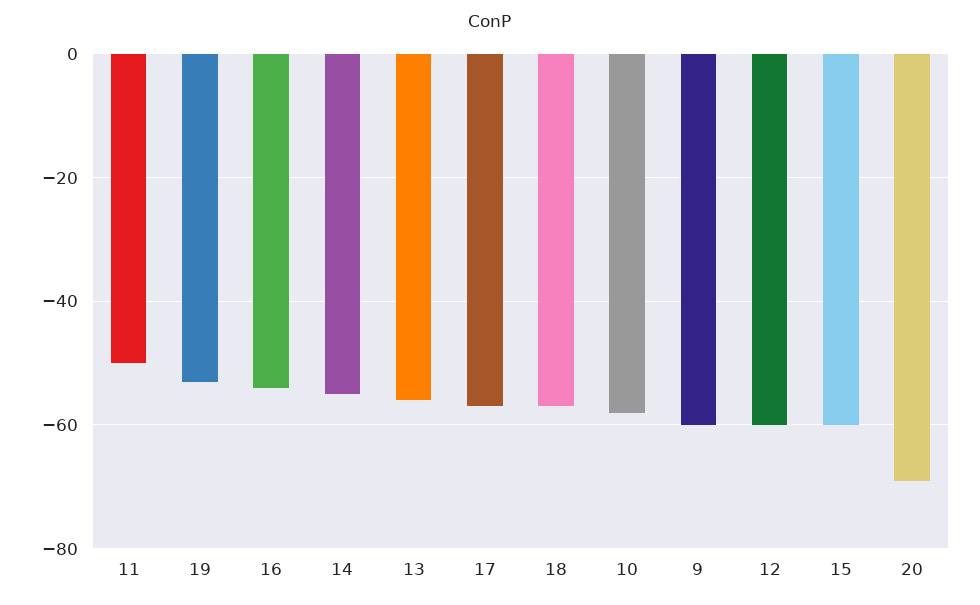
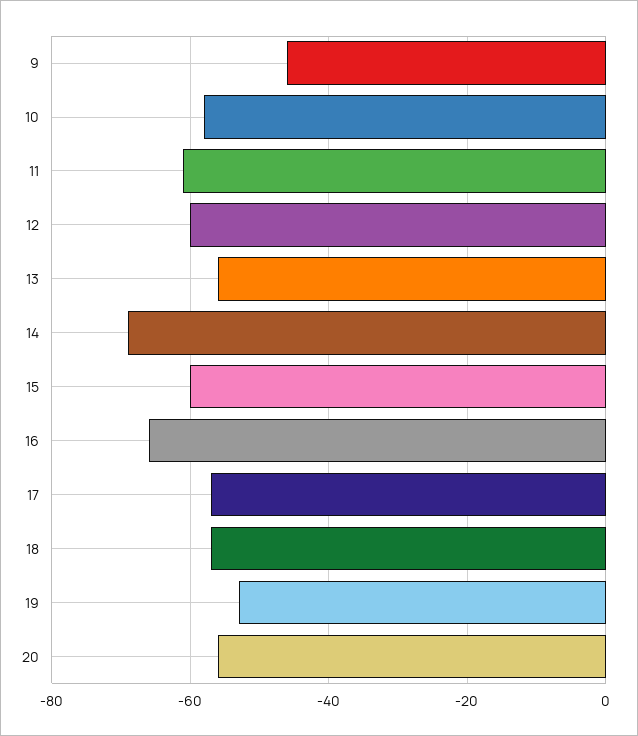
  {
-   "11": -50,
+   "11": -60,
    "19": -55,
-   "16": -55,
+   "16": -65,
-   "14": -55,
+   "14": -70,
    "13": -55,
    "17": -55,
    "18": -55,
    "10": -60,
-   "9": -60,
+   "9": -45,
    "12": -60,
    "15": -60,
-   "20": -70
+   "20": -55
  }

